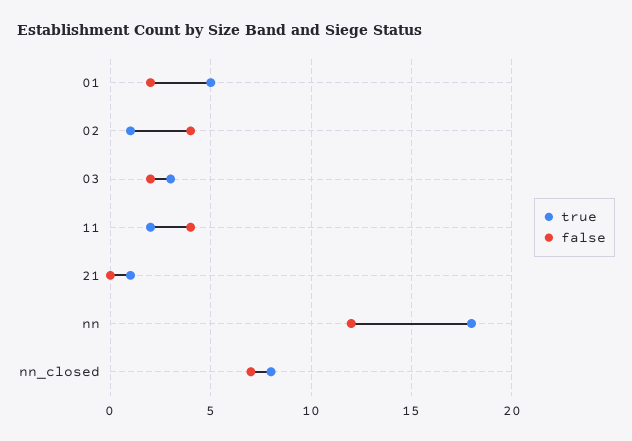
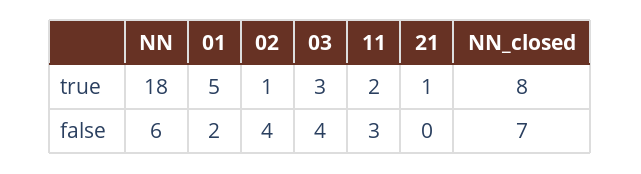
  {
    "true": {
      "01": 5,
      "02": 1,
      "03": 3,
      "11": 2,
      "21": 1,
      "nn": 18,
      "nn_closed": 8
    },
    "false": {
      "01": 2,
      "02": 4,
-     "03": 2,
+     "03": 4,
-     "11": 4,
+     "11": 3,
      "21": 0,
-     "nn": 12,
+     "nn": 6,
      "nn_closed": 7
    }
  }

